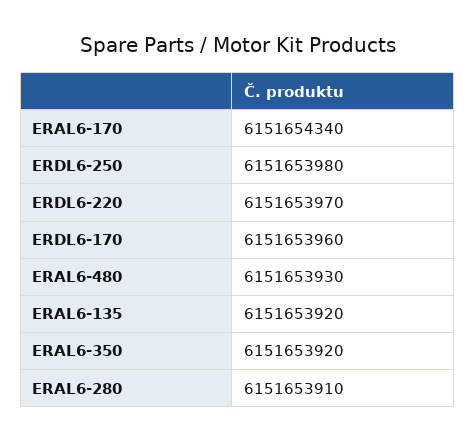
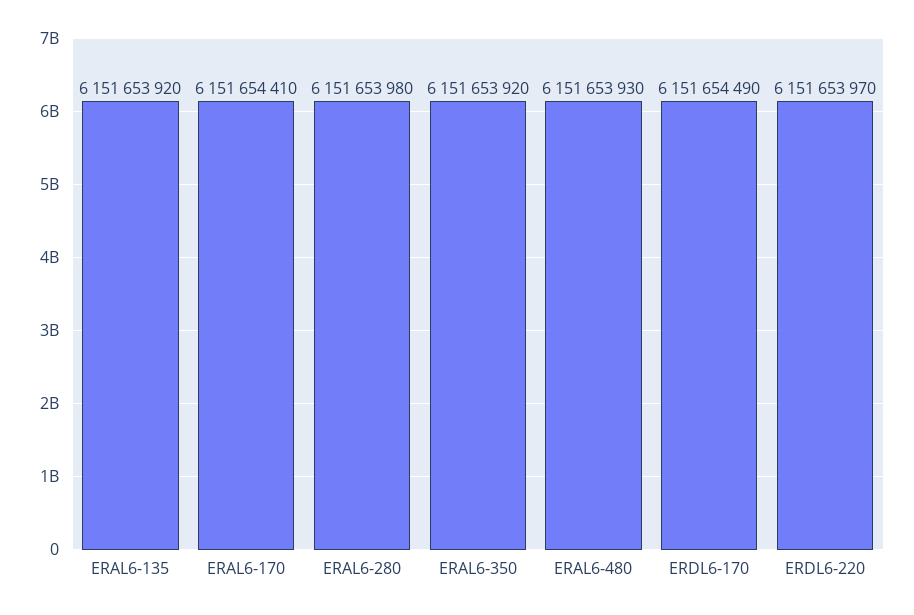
  {
-   "ERAL6-170": 6151654340,
+   "ERAL6-170": 6151654410,
-   "ERDL6-250": 6151653980,
    "ERDL6-220": 6151653970,
-   "ERDL6-170": 6151653960,
+   "ERDL6-170": 6151654490,
    "ERAL6-480": 6151653930,
    "ERAL6-135": 6151653920,
    "ERAL6-350": 6151653920,
-   "ERAL6-280": 6151653910
+   "ERAL6-280": 6151653980
  }

